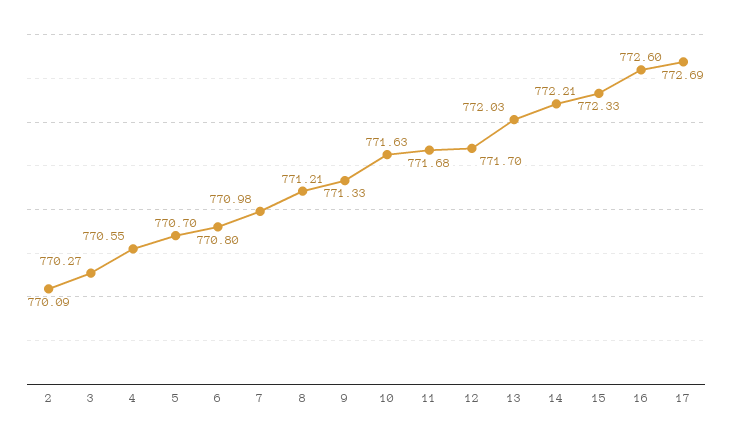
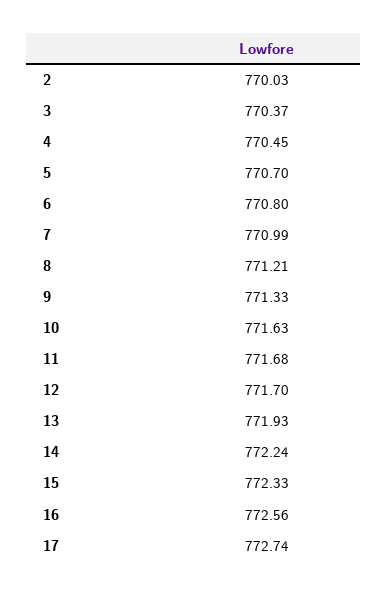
  {
-   "2": 770.09,
+   "2": 770.03,
-   "3": 770.27,
+   "3": 770.37,
-   "4": 770.55,
+   "4": 770.45,
    "5": 770.7,
    "6": 770.8,
-   "7": 770.98,
+   "7": 770.99,
    "8": 771.21,
    "9": 771.33,
    "10": 771.63,
    "11": 771.68,
    "12": 771.7,
-   "13": 772.03,
+   "13": 771.93,
-   "14": 772.21,
+   "14": 772.24,
    "15": 772.33,
-   "16": 772.6,
+   "16": 772.56,
-   "17": 772.69
+   "17": 772.74
  }

